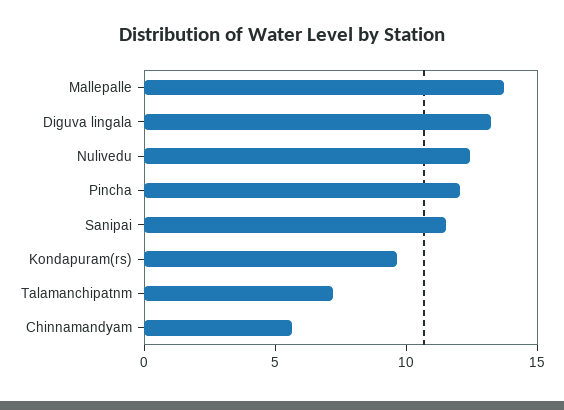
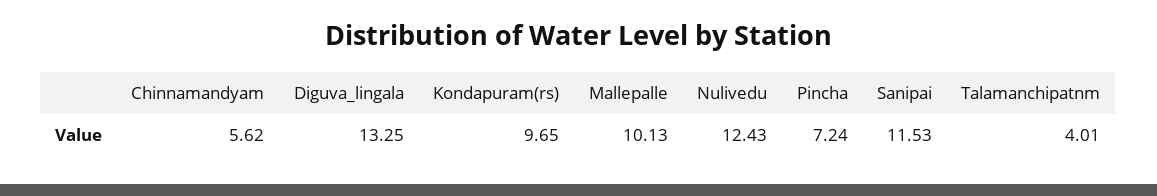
  {
-   "Mallepalle": 14,
+   "Mallepalle": 10.13,
    "Diguva lingala": 13.25,
    "Nulivedu": 12.43,
-   "Pincha": 12,
+   "Pincha": 7.24,
    "Sanipai": 11.53,
    "Kondapuram(rs)": 9.65,
-   "Talamanchipatnm": 7,
+   "Talamanchipatnm": 4.01,
    "Chinnamandyam": 5.62
  }

